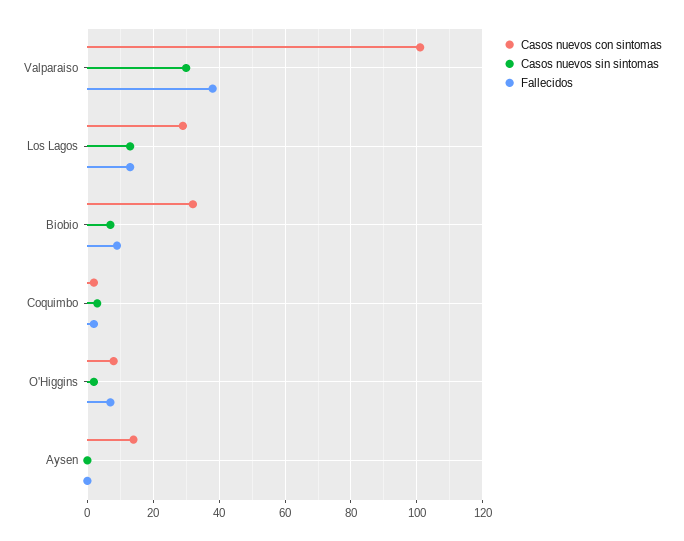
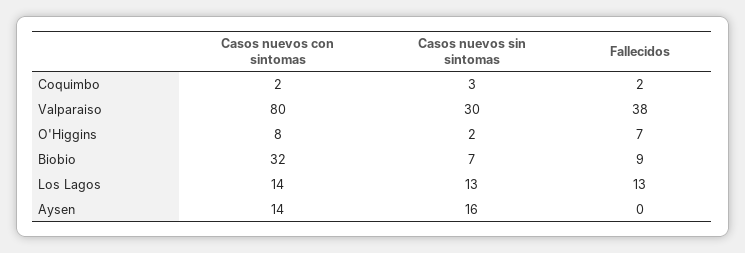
  {
    "Casos nuevos con sintomas": {
-     "Valparaiso": 100,
+     "Valparaiso": 80,
-     "Los Lagos": 30,
+     "Los Lagos": 14,
      "Biobio": 32,
      "Coquimbo": 2,
      "O'Higgins": 8,
      "Aysen": 14
    },
    "Casos nuevos sin sintomas": {
      "Valparaiso": 30,
      "Los Lagos": 13,
      "Biobio": 7,
      "Coquimbo": 3,
      "O'Higgins": 2,
-     "Aysen": 0
+     "Aysen": 16
    },
    "Fallecidos": {
      "Valparaiso": 38,
      "Los Lagos": 13,
      "Biobio": 9,
      "Coquimbo": 2,
      "O'Higgins": 7,
      "Aysen": 0
    }
  }

